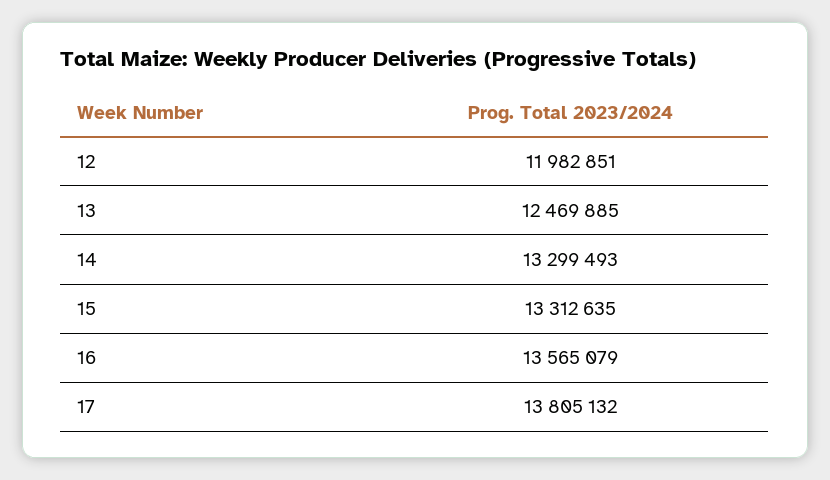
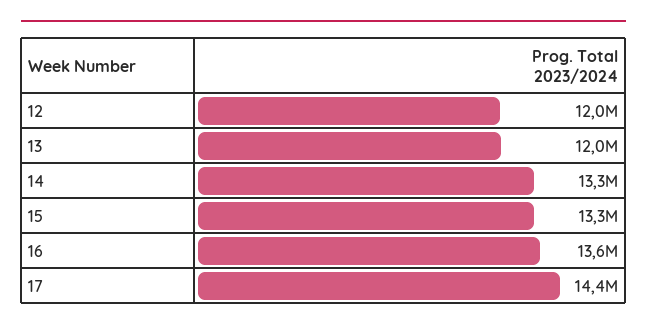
  {
    "12": 11982851,
-   "13": 12469885,
+   "13": 12000000,
    "14": 13299493,
    "15": 13312635,
    "16": 13565079,
-   "17": 13805132
+   "17": 14400000
  }

